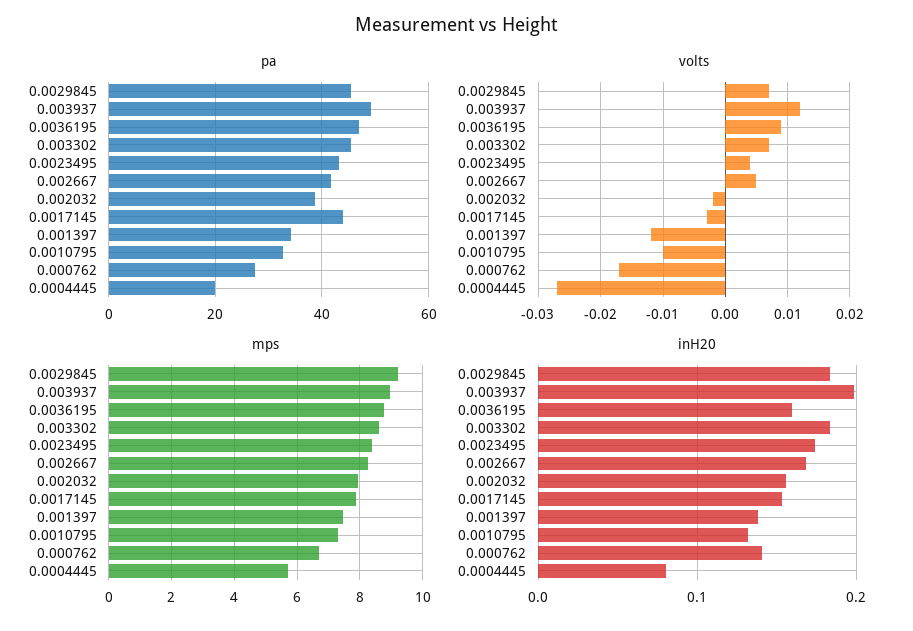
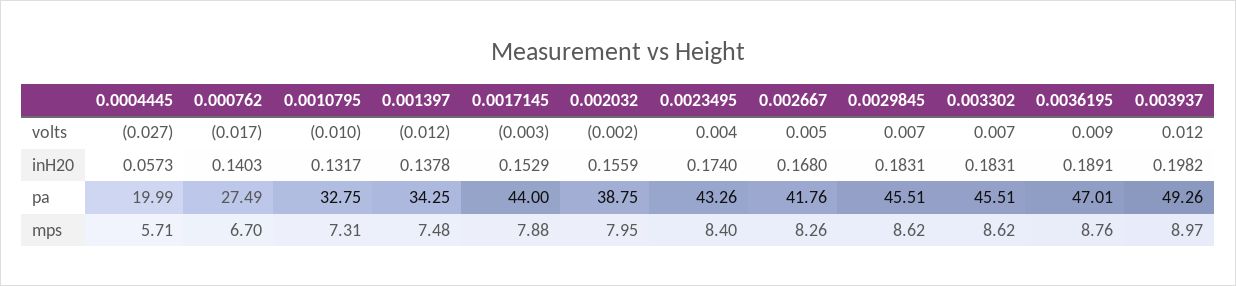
  {
    "pa": {
      "0.0029845": 45.51,
      "0.003937": 49.26,
      "0.0036195": 47.01,
      "0.003302": 45.51,
      "0.0023495": 43.26,
      "0.002667": 41.76,
      "0.002032": 38.75,
      "0.0017145": 44,
      "0.001397": 34.25,
      "0.0010795": 32.75,
      "0.000762": 27.49,
      "0.0004445": 19.99
    },
    "volts": {
      "0.0029845": 0.007,
      "0.003937": 0.012,
      "0.0036195": 0.009,
      "0.003302": 0.007,
      "0.0023495": 0.004,
      "0.002667": 0.005,
      "0.002032": -0.002,
      "0.0017145": -0.003,
      "0.001397": -0.012,
      "0.0010795": -0.01,
      "0.000762": -0.017,
      "0.0004445": -0.027
    },
    "mps": {
-     "0.0029845": 9.2,
+     "0.0029845": 8.62,
      "0.003937": 8.97,
      "0.0036195": 8.76,
      "0.003302": 8.62,
      "0.0023495": 8.4,
      "0.002667": 8.26,
      "0.002032": 7.95,
      "0.0017145": 7.88,
      "0.001397": 7.48,
      "0.0010795": 7.31,
      "0.000762": 6.7,
      "0.0004445": 5.71
    },
    "inH20": {
      "0.0029845": 0.1831,
      "0.003937": 0.1982,
-     "0.0036195": 0.16,
+     "0.0036195": 0.1891,
      "0.003302": 0.1831,
      "0.0023495": 0.174,
      "0.002667": 0.168,
      "0.002032": 0.1559,
      "0.0017145": 0.1529,
      "0.001397": 0.1378,
      "0.0010795": 0.1317,
      "0.000762": 0.1403,
-     "0.0004445": 0.08
+     "0.0004445": 0.0573
    }
  }

